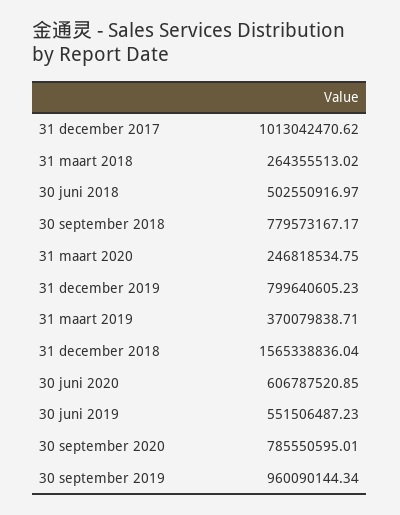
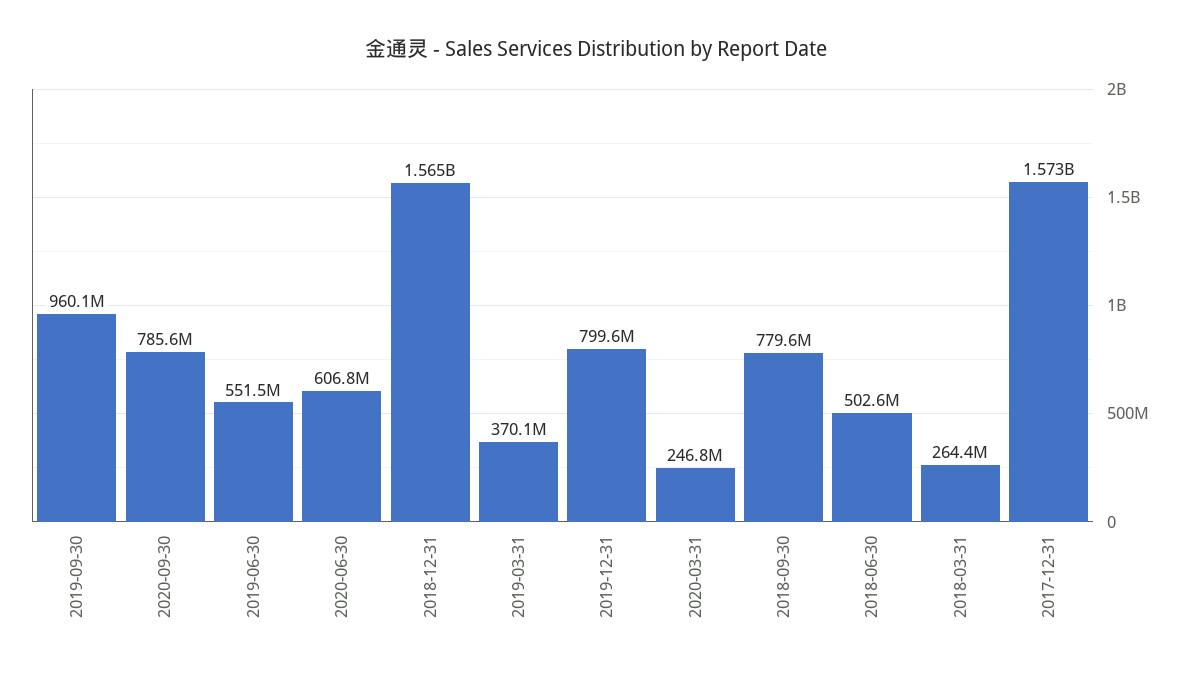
  {
-   "31 december 2017": 1013042470.62,
+   "31 december 2017": 1573000000,
    "31 maart 2018": 264355513.02,
    "30 juni 2018": 502550916.97,
    "30 september 2018": 779573167.17,
    "31 maart 2020": 246818534.75,
    "31 december 2019": 799640605.23,
    "31 maart 2019": 370079838.71,
    "31 december 2018": 1565338836.04,
    "30 juni 2020": 606787520.85,
    "30 juni 2019": 551506487.23,
    "30 september 2020": 785550595.01,
    "30 september 2019": 960090144.34
  }

